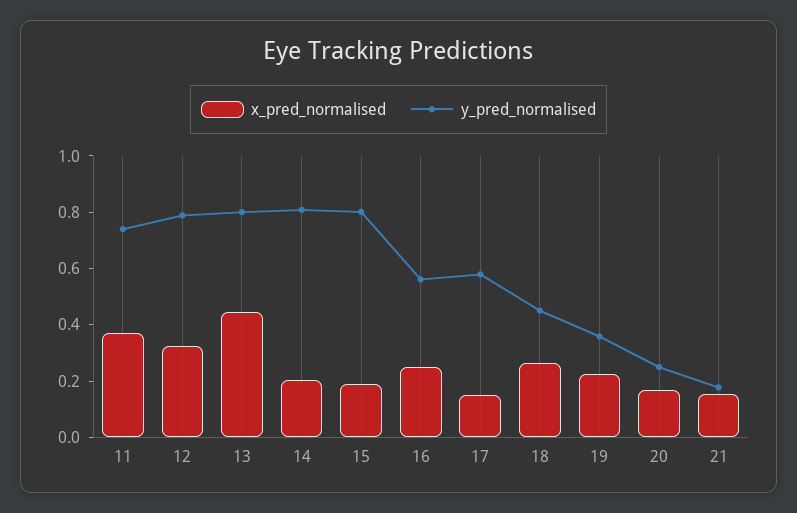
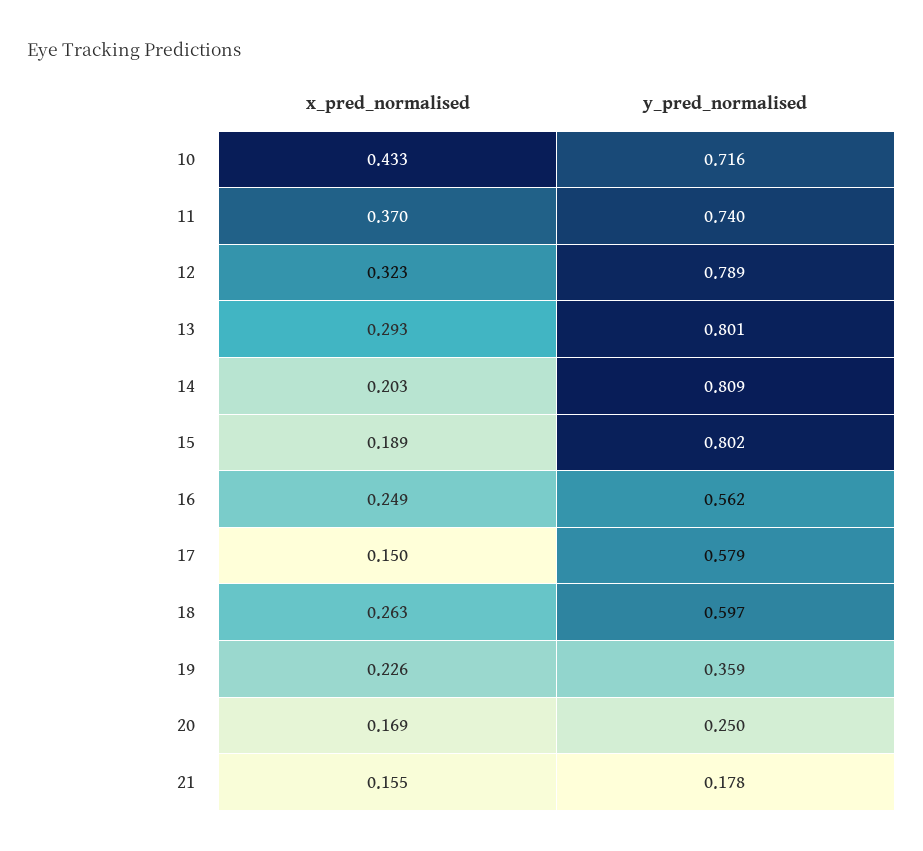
  {
    "x_pred_normalised": {
      "11": 0.37,
      "12": 0.323,
-     "13": 0.45,
+     "13": 0.293,
      "14": 0.203,
      "15": 0.189,
      "16": 0.249,
      "17": 0.15,
      "18": 0.263,
      "19": 0.226,
      "20": 0.169,
-     "21": 0.155
+     "21": 0.155,
+     "10": 0.433
    },
    "y_pred_normalised": {
      "11": 0.74,
      "12": 0.789,
      "13": 0.801,
      "14": 0.809,
      "15": 0.802,
      "16": 0.562,
      "17": 0.579,
-     "18": 0.45,
+     "18": 0.597,
      "19": 0.359,
      "20": 0.25,
-     "21": 0.178
+     "21": 0.178,
+     "10": 0.716
    }
  }

